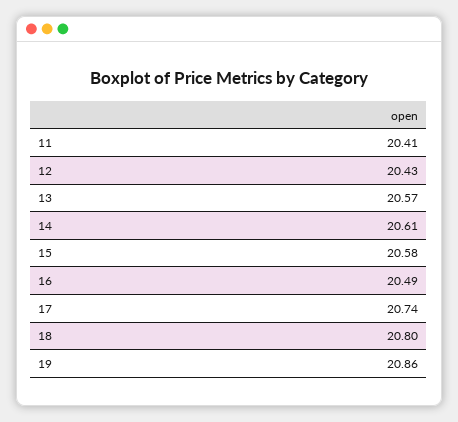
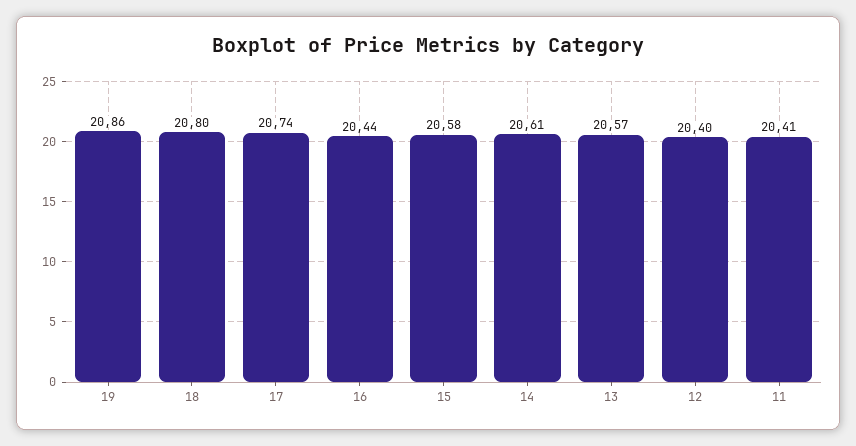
  {
    "11": 20.41,
-   "12": 20.43,
+   "12": 20.4,
    "13": 20.57,
    "14": 20.61,
    "15": 20.58,
-   "16": 20.49,
+   "16": 20.44,
    "17": 20.74,
    "18": 20.8,
    "19": 20.86
  }

